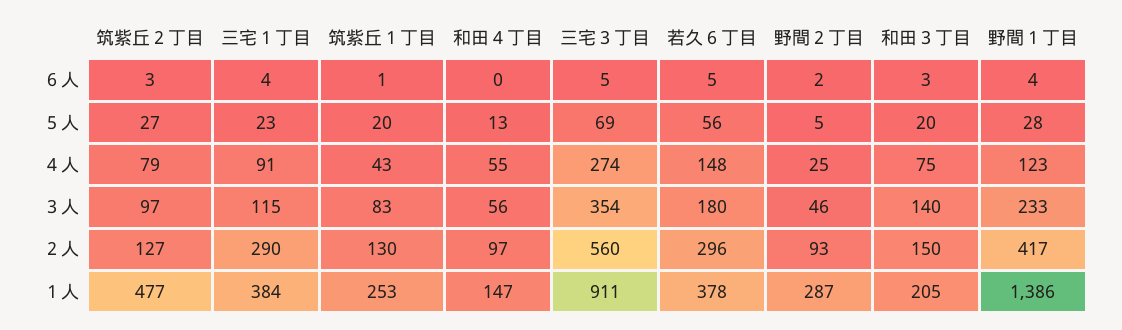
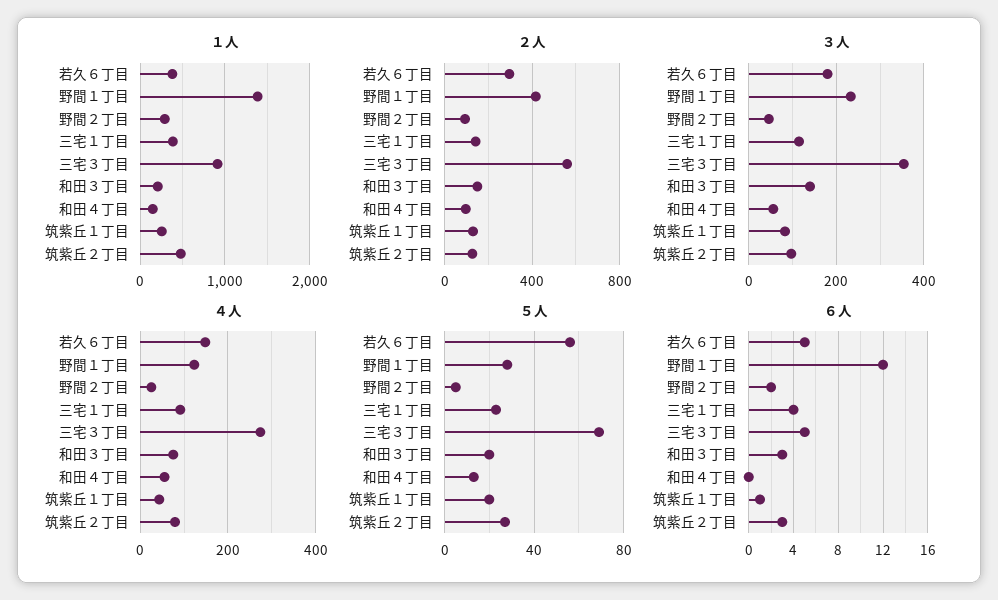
  {
    "６人": {
      "筑紫丘２丁目": 3,
      "三宅１丁目": 4,
      "筑紫丘１丁目": 1,
      "和田４丁目": 0,
      "三宅３丁目": 5,
      "若久６丁目": 5,
      "野間２丁目": 2,
      "和田３丁目": 3,
-     "野間１丁目": 4
+     "野間１丁目": 12
    },
    "５人": {
      "筑紫丘２丁目": 27,
      "三宅１丁目": 23,
      "筑紫丘１丁目": 20,
      "和田４丁目": 13,
      "三宅３丁目": 69,
      "若久６丁目": 56,
      "野間２丁目": 5,
      "和田３丁目": 20,
      "野間１丁目": 28
    },
    "４人": {
      "筑紫丘２丁目": 79,
      "三宅１丁目": 91,
      "筑紫丘１丁目": 43,
      "和田４丁目": 55,
      "三宅３丁目": 274,
      "若久６丁目": 148,
      "野間２丁目": 25,
      "和田３丁目": 75,
      "野間１丁目": 123
    },
    "３人": {
      "筑紫丘２丁目": 97,
      "三宅１丁目": 115,
      "筑紫丘１丁目": 83,
      "和田４丁目": 56,
      "三宅３丁目": 354,
      "若久６丁目": 180,
      "野間２丁目": 46,
      "和田３丁目": 140,
      "野間１丁目": 233
    },
    "２人": {
      "筑紫丘２丁目": 127,
-     "三宅１丁目": 290,
+     "三宅１丁目": 150,
      "筑紫丘１丁目": 130,
      "和田４丁目": 97,
      "三宅３丁目": 560,
      "若久６丁目": 296,
      "野間２丁目": 93,
      "和田３丁目": 150,
      "野間１丁目": 417
    },
    "１人": {
      "筑紫丘２丁目": 477,
      "三宅１丁目": 384,
      "筑紫丘１丁目": 253,
      "和田４丁目": 147,
      "三宅３丁目": 911,
      "若久６丁目": 378,
      "野間２丁目": 287,
      "和田３丁目": 205,
      "野間１丁目": 1386
    }
  }

